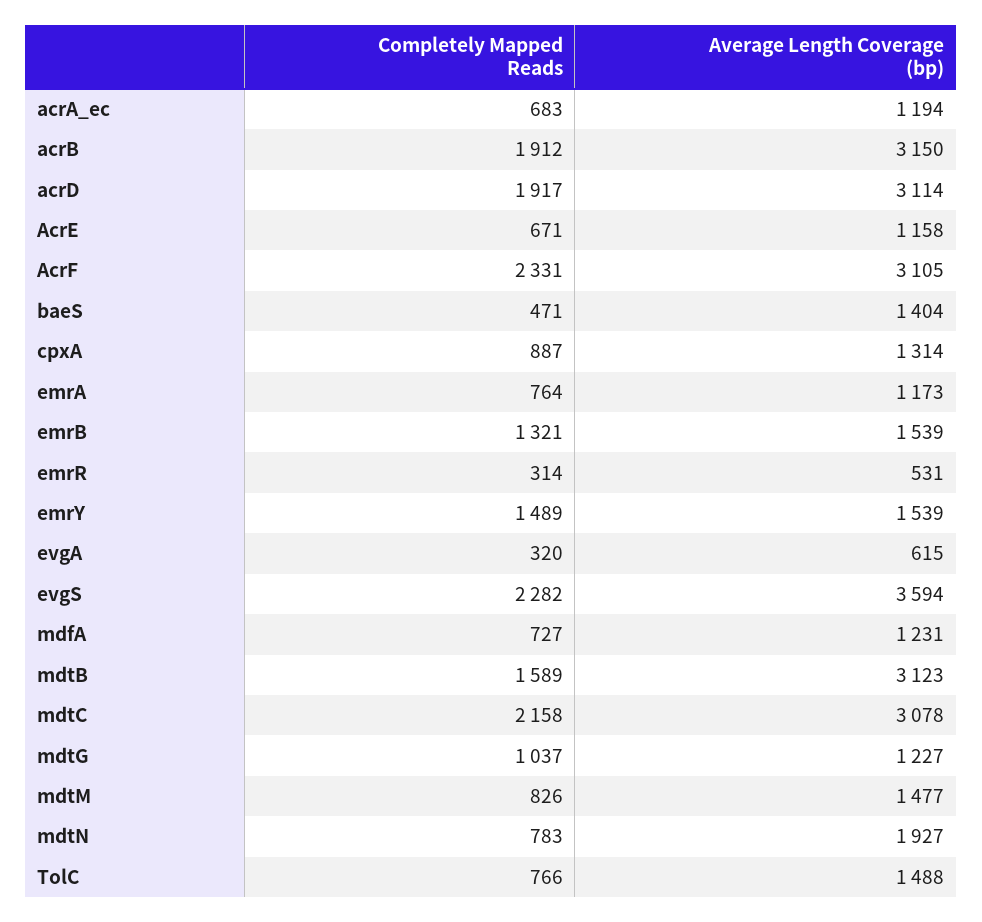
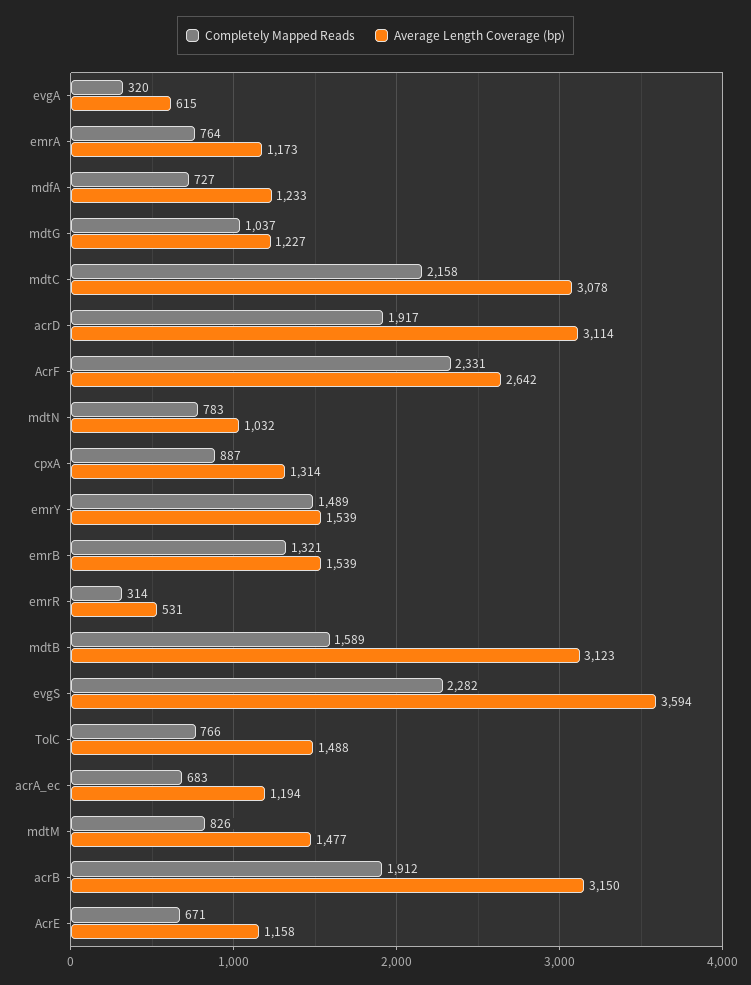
  {
    "Completely Mapped Reads": {
      "acrA_ec": 683,
      "acrB": 1912,
      "acrD": 1917,
      "AcrE": 671,
      "AcrF": 2331,
-     "baeS": 471,
      "cpxA": 887,
      "emrA": 764,
      "emrB": 1321,
      "emrR": 314,
      "emrY": 1489,
      "evgA": 320,
      "evgS": 2282,
      "mdfA": 727,
      "mdtB": 1589,
      "mdtC": 2158,
      "mdtG": 1037,
      "mdtM": 826,
      "mdtN": 783,
      "TolC": 766
    },
    "Average Length Coverage (bp)": {
      "acrA_ec": 1194,
      "acrB": 3150,
      "acrD": 3114,
      "AcrE": 1158,
-     "AcrF": 3105,
+     "AcrF": 2642,
-     "baeS": 1404,
      "cpxA": 1314,
      "emrA": 1173,
      "emrB": 1539,
      "emrR": 531,
      "emrY": 1539,
      "evgA": 615,
      "evgS": 3594,
-     "mdfA": 1231,
+     "mdfA": 1233,
      "mdtB": 3123,
      "mdtC": 3078,
      "mdtG": 1227,
      "mdtM": 1477,
-     "mdtN": 1927,
+     "mdtN": 1032,
      "TolC": 1488
    }
  }

